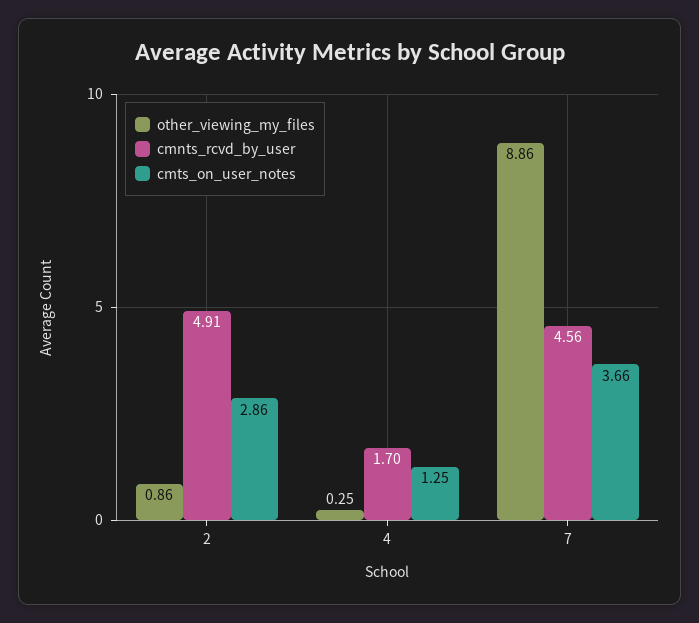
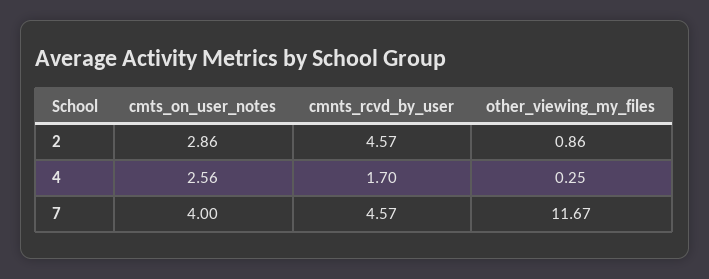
  {
    "other_viewing_my_files": {
      "2": 0.86,
      "4": 0.25,
-     "7": 8.86
+     "7": 11.67
    },
    "cmnts_rcvd_by_user": {
-     "2": 4.91,
+     "2": 4.57,
      "4": 1.7,
-     "7": 4.56
+     "7": 4.57
    },
    "cmts_on_user_notes": {
      "2": 2.86,
-     "4": 1.25,
+     "4": 2.56,
-     "7": 3.66
+     "7": 4
    }
  }

